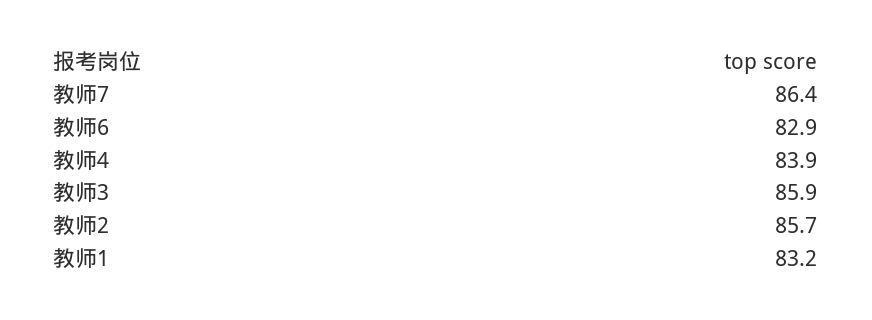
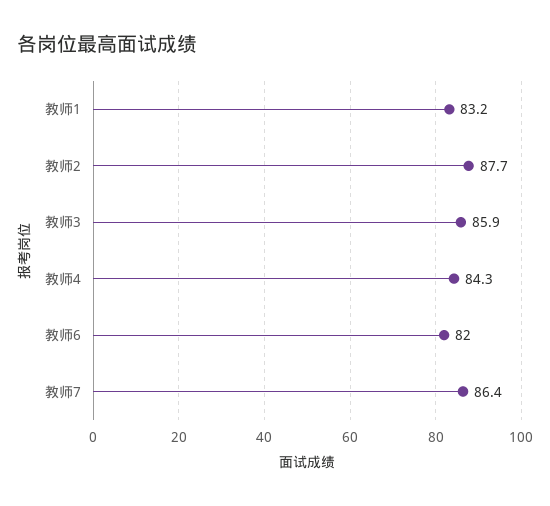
  {
    "教师7": 86.4,
-   "教师6": 82.9,
+   "教师6": 82,
-   "教师4": 83.9,
+   "教师4": 84.3,
    "教师3": 85.9,
-   "教师2": 85.7,
+   "教师2": 87.7,
    "教师1": 83.2
  }

